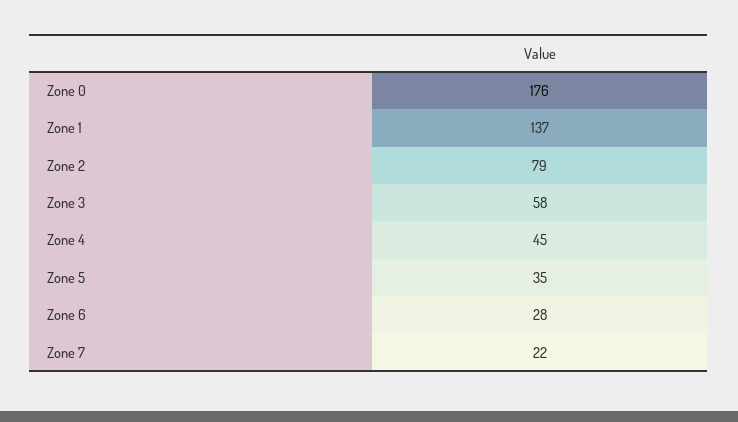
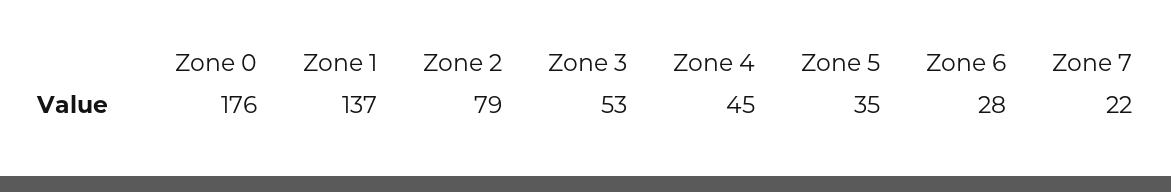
  {
    "Zone 0": 176,
    "Zone 1": 137,
    "Zone 2": 79,
-   "Zone 3": 58,
+   "Zone 3": 53,
    "Zone 4": 45,
    "Zone 5": 35,
    "Zone 6": 28,
    "Zone 7": 22
  }

